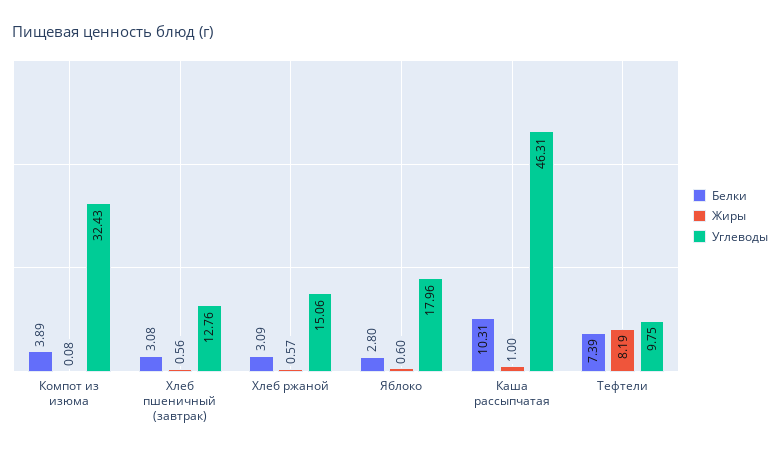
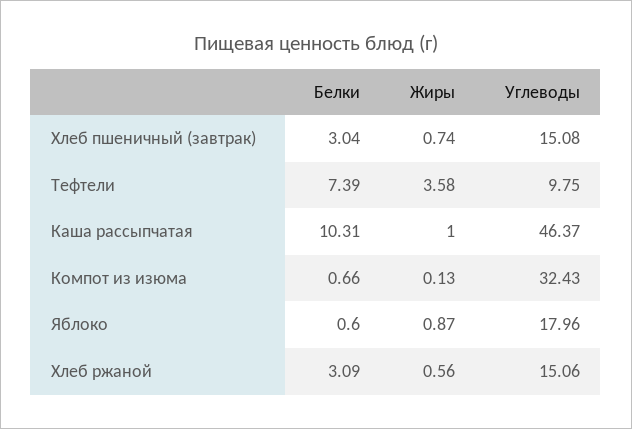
  {
    "Белки": {
-     "Компот из изюма": 3.89,
+     "Компот из изюма": 0.66,
-     "Хлеб пшеничный (завтрак)": 3.08,
+     "Хлеб пшеничный (завтрак)": 3.04,
      "Хлеб ржаной": 3.09,
-     "Яблоко": 2.8,
+     "Яблоко": 0.6,
      "Каша рассыпчатая": 10.31,
      "Тефтели": 7.39
    },
    "Жиры": {
-     "Компот из изюма": 0.08,
+     "Компот из изюма": 0.13,
-     "Хлеб пшеничный (завтрак)": 0.56,
+     "Хлеб пшеничный (завтрак)": 0.74,
-     "Хлеб ржаной": 0.57,
+     "Хлеб ржаной": 0.56,
-     "Яблоко": 0.6,
+     "Яблоко": 0.87,
      "Каша рассыпчатая": 1,
-     "Тефтели": 8.19
+     "Тефтели": 3.58
    },
    "Углеводы": {
      "Компот из изюма": 32.43,
-     "Хлеб пшеничный (завтрак)": 12.76,
+     "Хлеб пшеничный (завтрак)": 15.08,
      "Хлеб ржаной": 15.06,
      "Яблоко": 17.96,
-     "Каша рассыпчатая": 46.31,
+     "Каша рассыпчатая": 46.37,
      "Тефтели": 9.75
    }
  }

